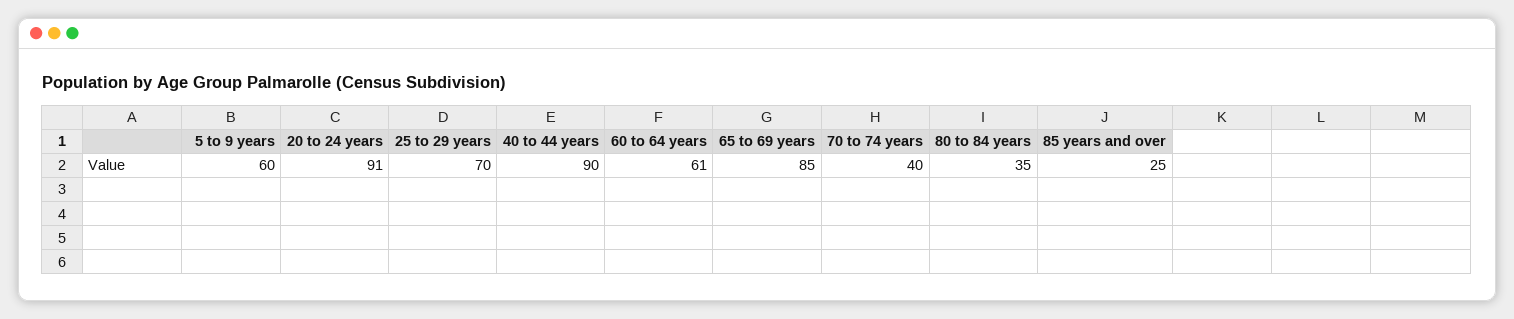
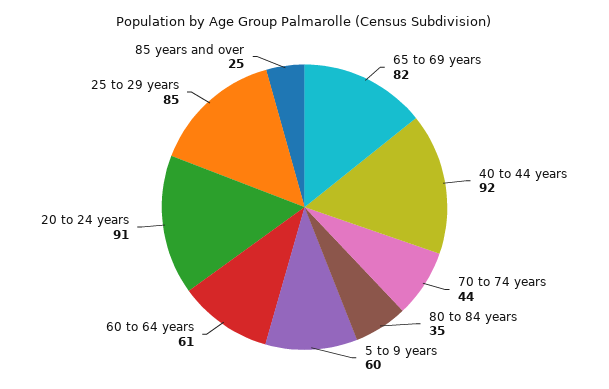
  {
    "5 to 9 years": 60,
    "20 to 24 years": 91,
-   "25 to 29 years": 70,
+   "25 to 29 years": 85,
-   "40 to 44 years": 90,
+   "40 to 44 years": 92,
    "60 to 64 years": 61,
-   "65 to 69 years": 85,
+   "65 to 69 years": 82,
-   "70 to 74 years": 40,
+   "70 to 74 years": 44,
    "80 to 84 years": 35,
    "85 years and over": 25
  }

